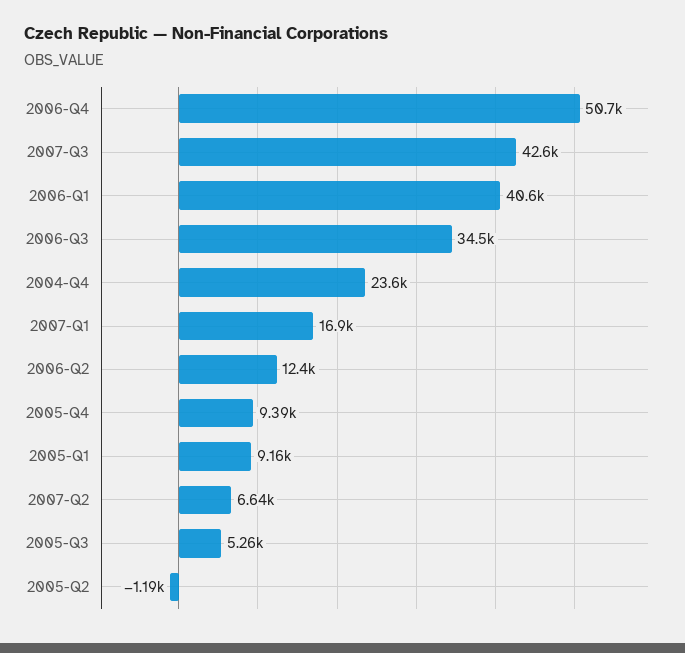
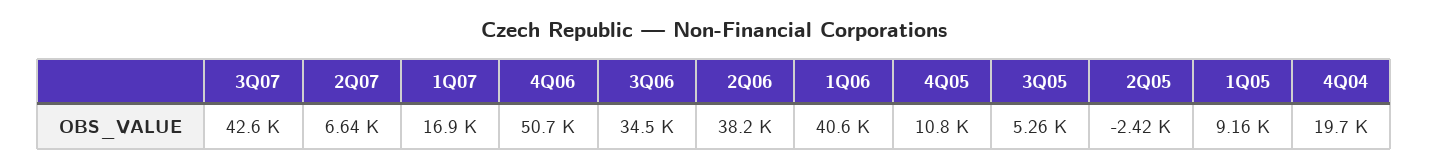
  {
    "2006-Q4": 50700,
    "2007-Q3": 42600,
    "2006-Q1": 40600,
    "2006-Q3": 34500,
-   "2004-Q4": 23600,
+   "2004-Q4": 19700,
    "2007-Q1": 16900,
-   "2006-Q2": 12400,
+   "2006-Q2": 38200,
-   "2005-Q4": 9390,
+   "2005-Q4": 10800,
    "2005-Q1": 9160,
    "2007-Q2": 6640,
    "2005-Q3": 5260,
-   "2005-Q2": -1190
+   "2005-Q2": -2420
  }

